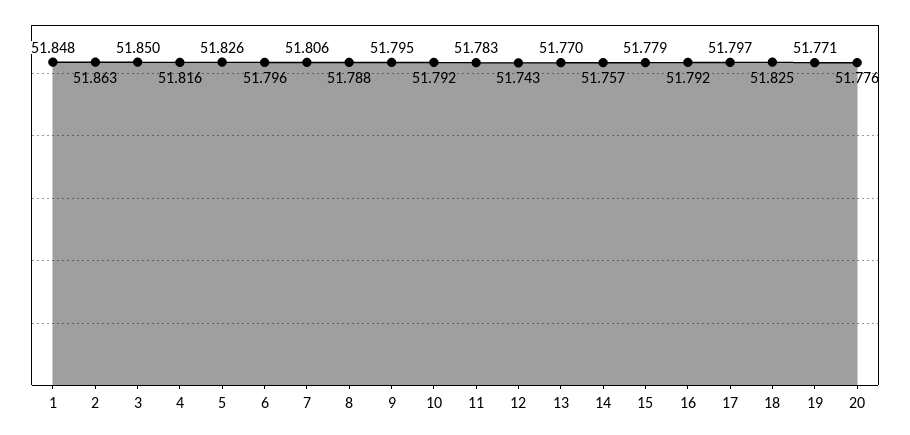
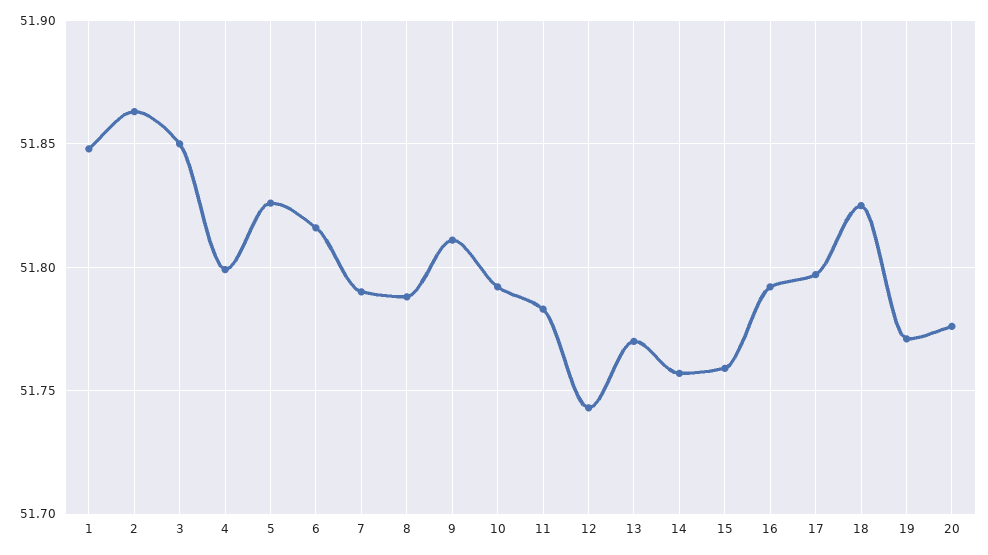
  {
    "1": 51.848,
    "2": 51.863,
    "3": 51.85,
-   "4": 51.816,
+   "4": 51.8,
    "5": 51.826,
-   "6": 51.796,
+   "6": 51.815,
-   "7": 51.806,
+   "7": 51.79,
    "8": 51.788,
-   "9": 51.795,
+   "9": 51.81,
    "10": 51.792,
    "11": 51.783,
    "12": 51.743,
    "13": 51.77,
    "14": 51.757,
-   "15": 51.779,
+   "15": 51.76,
    "16": 51.792,
    "17": 51.797,
    "18": 51.825,
    "19": 51.771,
    "20": 51.776
  }

